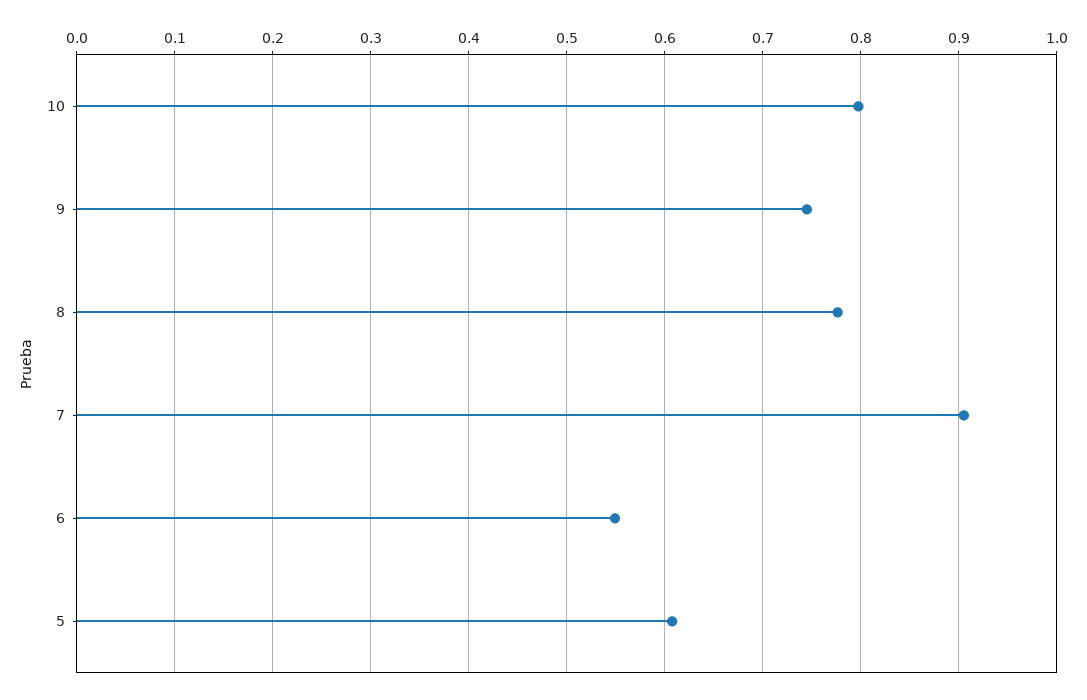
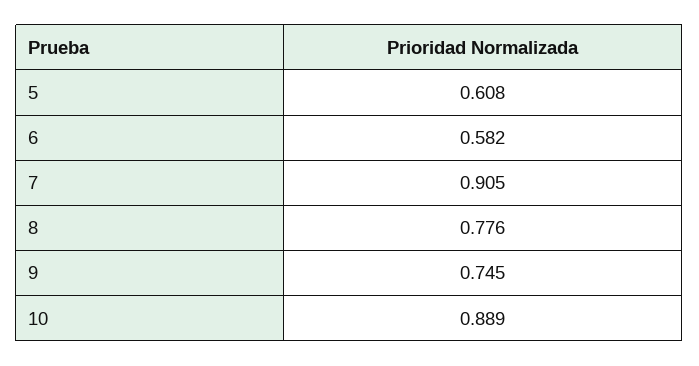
  {
-   "10": 0.8,
+   "10": 0.889,
    "9": 0.745,
    "8": 0.776,
    "7": 0.905,
-   "6": 0.55,
+   "6": 0.582,
    "5": 0.608
  }

